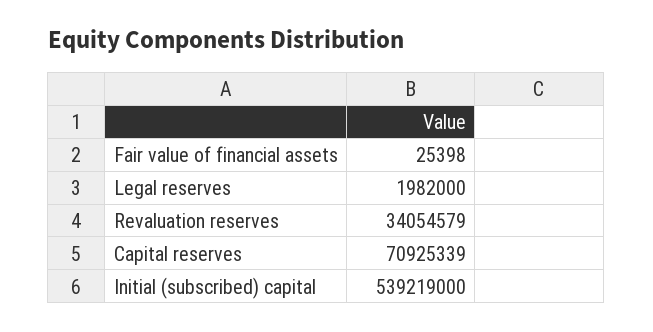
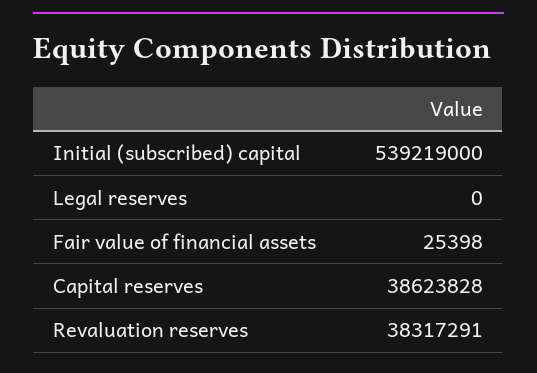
  {
    "Fair value of financial assets": 25398,
-   "Legal reserves": 1982000,
+   "Legal reserves": 0,
-   "Revaluation reserves": 34054579,
+   "Revaluation reserves": 38317291,
-   "Capital reserves": 70925339,
+   "Capital reserves": 38623828,
    "Initial (subscribed) capital": 539219000
  }

